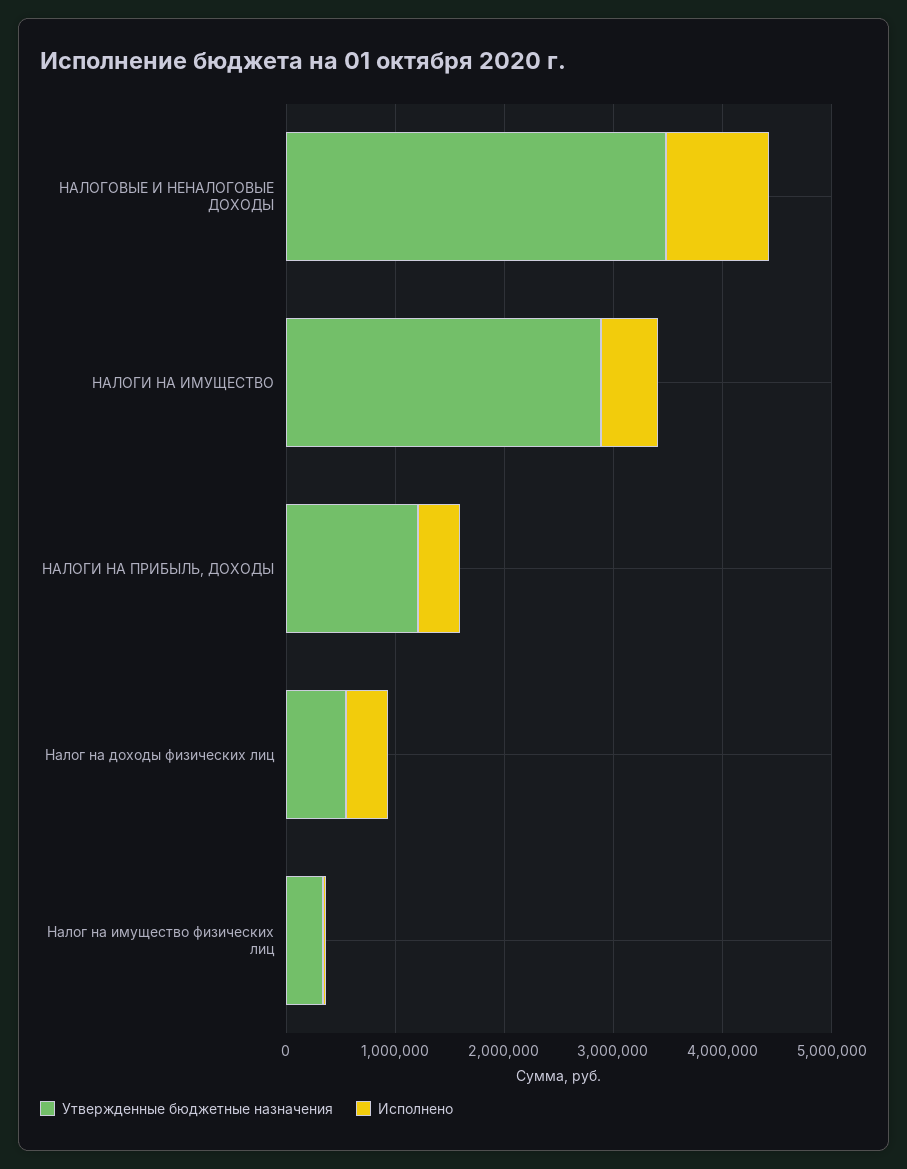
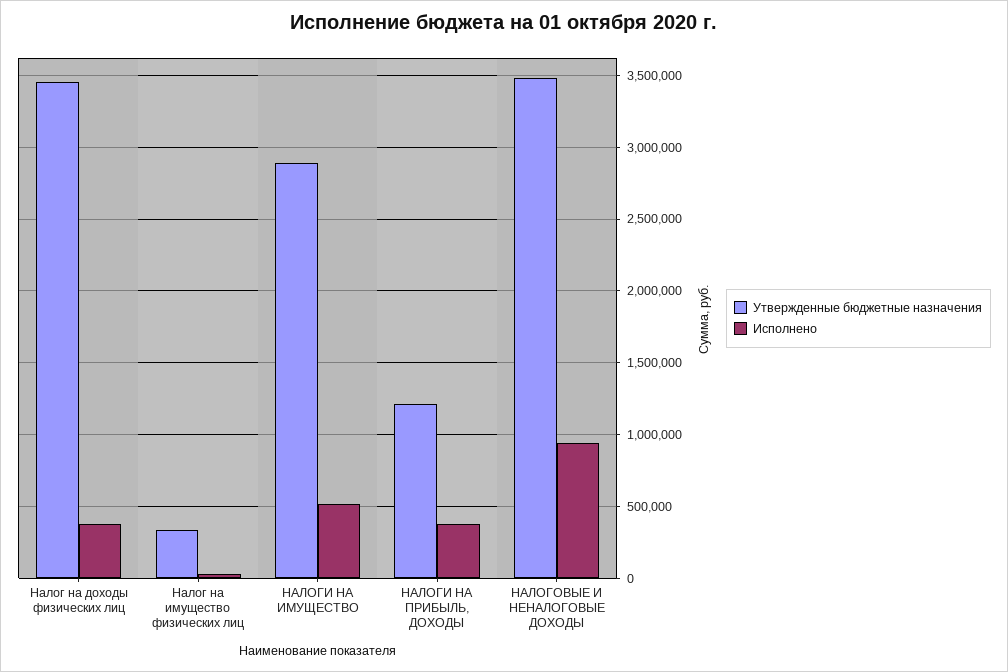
  {
    "Утвержденные бюджетные назначения": {
      "НАЛОГОВЫЕ И НЕНАЛОГОВЫЕ ДОХОДЫ": 3500000,
      "НАЛОГИ НА ИМУЩЕСТВО": 2900000,
      "НАЛОГИ НА ПРИБЫЛЬ, ДОХОДЫ": 1200000,
-     "Налог на доходы физических лиц": 600000,
+     "Налог на доходы физических лиц": 3450000,
      "Налог на имущество физических лиц": 350000
    },
    "Исполнено": {
      "НАЛОГОВЫЕ И НЕНАЛОГОВЫЕ ДОХОДЫ": 950000,
      "НАЛОГИ НА ИМУЩЕСТВО": 500000,
      "НАЛОГИ НА ПРИБЫЛЬ, ДОХОДЫ": 400000,
      "Налог на доходы физических лиц": 400000,
      "Налог на имущество физических лиц": 50000
    }
  }

